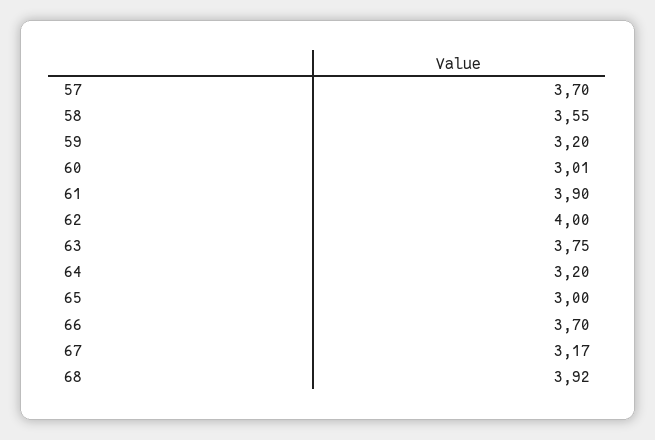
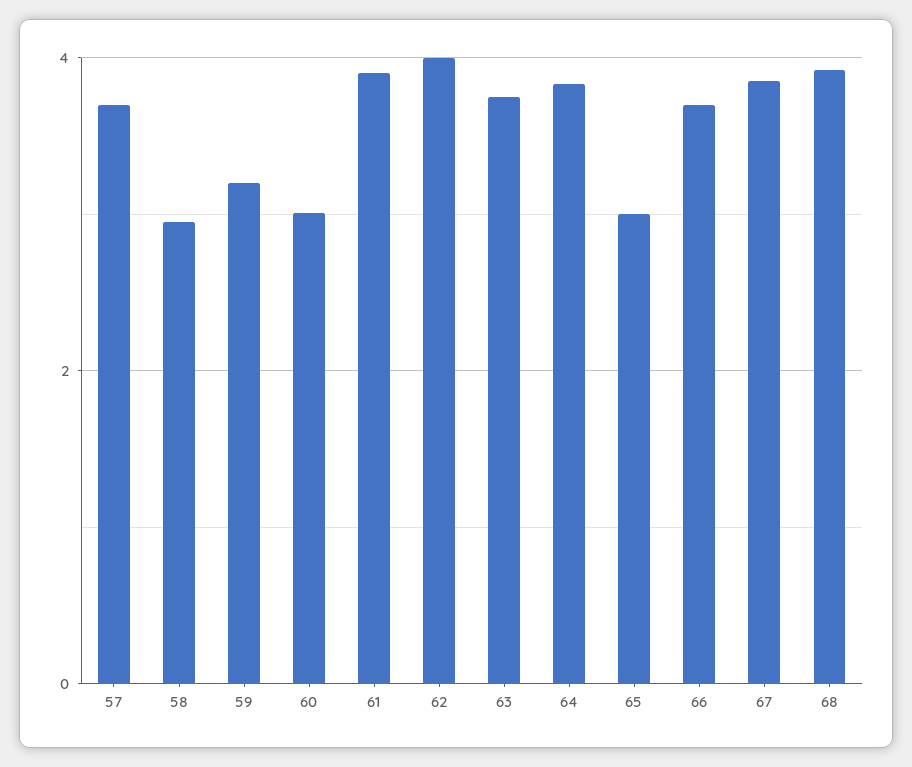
  {
    "57": 3.7,
-   "58": 3.55,
+   "58": 3,
    "59": 3.2,
    "60": 3.01,
    "61": 3.9,
    "62": 4,
    "63": 3.75,
-   "64": 3.2,
+   "64": 3.8,
    "65": 3,
    "66": 3.7,
-   "67": 3.17,
+   "67": 3.8,
    "68": 3.92
  }

